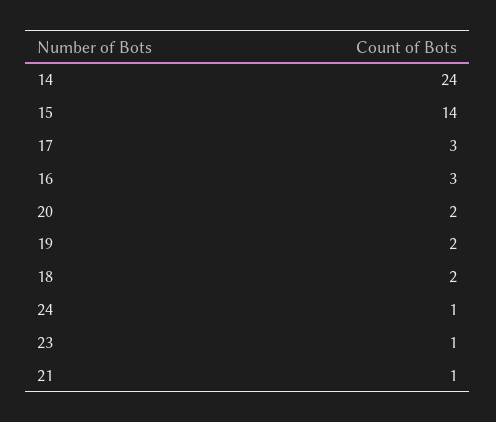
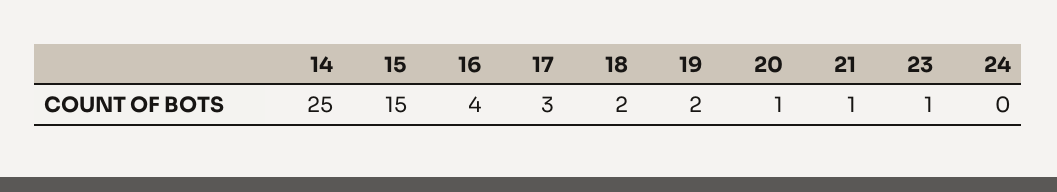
  {
-   "14": 24,
+   "14": 25,
-   "15": 14,
+   "15": 15,
    "17": 3,
-   "16": 3,
+   "16": 4,
-   "20": 2,
+   "20": 1,
    "19": 2,
    "18": 2,
-   "24": 1,
+   "24": 0,
    "23": 1,
    "21": 1
  }

